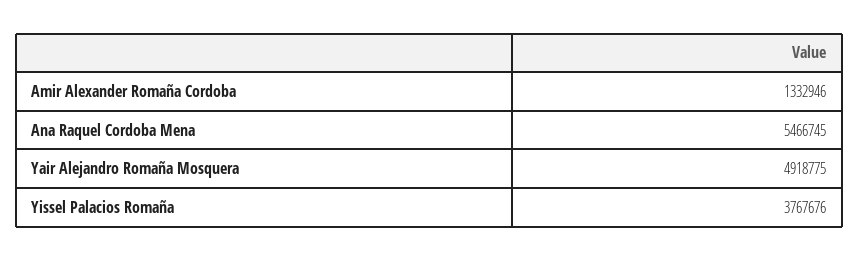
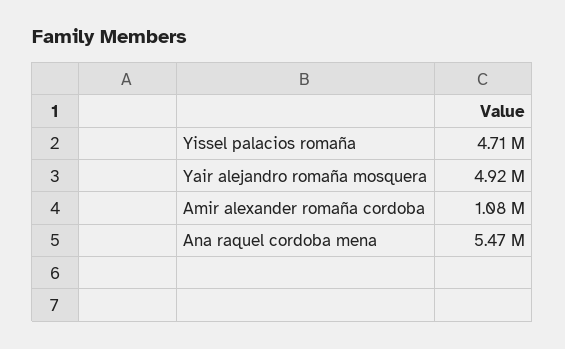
  {
-   "Amir Alexander Romaña Cordoba": 1332946,
+   "Amir Alexander Romaña Cordoba": 1080000,
    "Ana Raquel Cordoba Mena": 5466745,
    "Yair Alejandro Romaña Mosquera": 4918775,
-   "Yissel Palacios Romaña": 3767676
+   "Yissel Palacios Romaña": 4710000
  }

